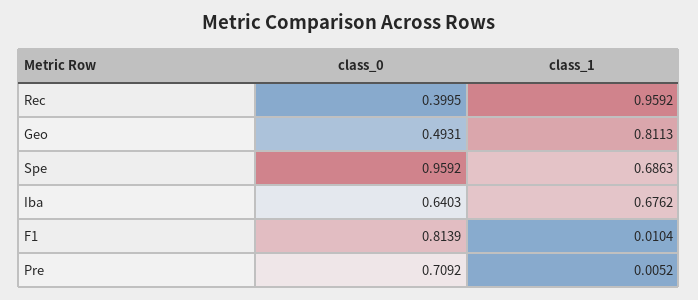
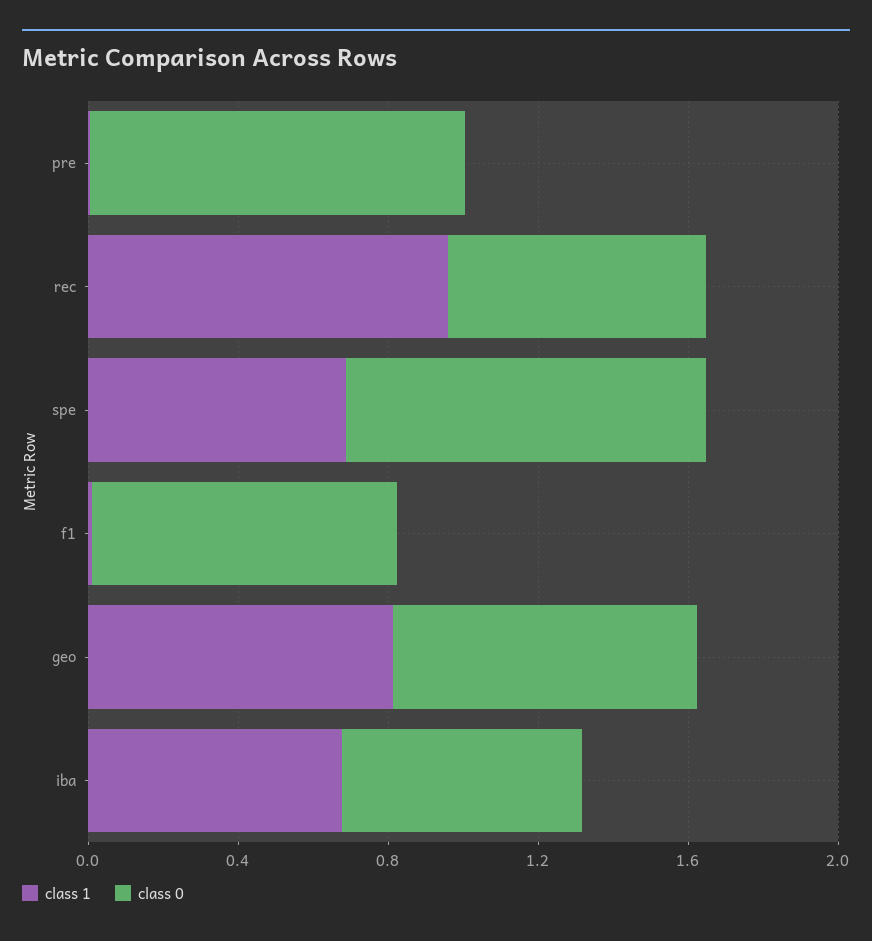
  {
    "class_0": {
-     "Rec": 0.3995,
+     "Rec": 0.7,
-     "Geo": 0.4931,
+     "Geo": 0.8,
      "Spe": 0.9592,
      "Iba": 0.6403,
      "F1": 0.8139,
-     "Pre": 0.7092
+     "Pre": 1
    },
    "class_1": {
      "Rec": 0.9592,
      "Geo": 0.8113,
      "Spe": 0.6863,
      "Iba": 0.6762,
      "F1": 0.0104,
      "Pre": 0.0052
    }
  }

